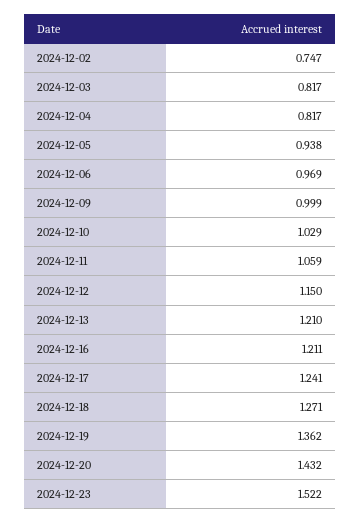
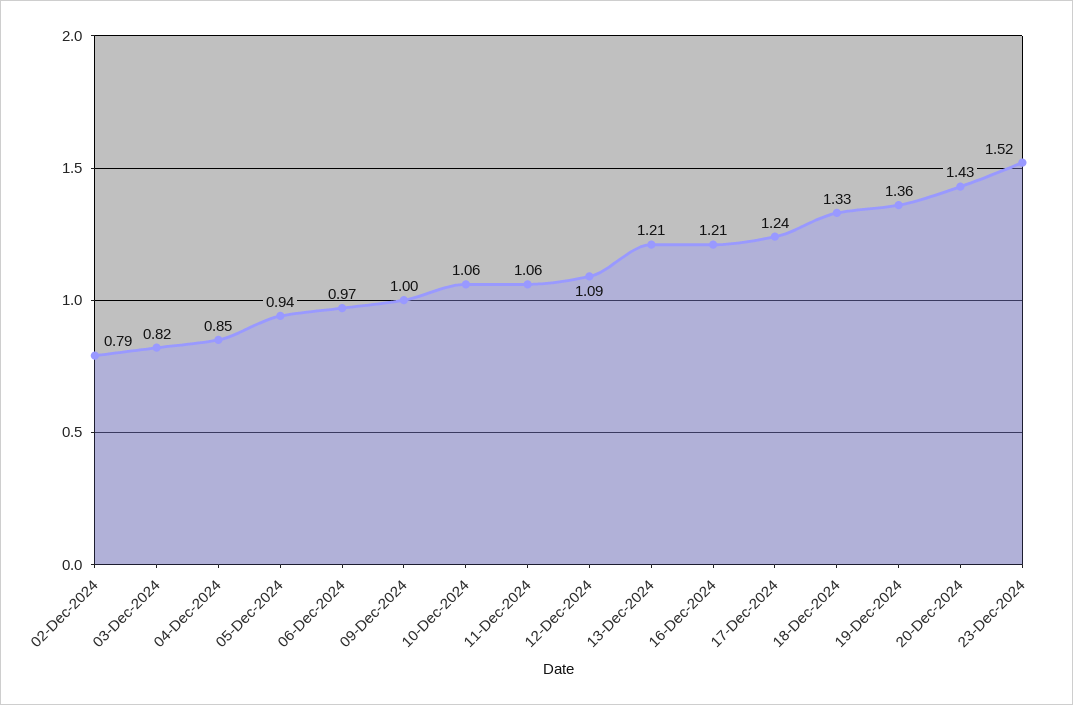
  {
-   "2024-12-02": 0.747,
+   "2024-12-02": 0.79,
    "2024-12-03": 0.817,
-   "2024-12-04": 0.817,
+   "2024-12-04": 0.85,
    "2024-12-05": 0.938,
    "2024-12-06": 0.969,
    "2024-12-09": 0.999,
-   "2024-12-10": 1.029,
+   "2024-12-10": 1.06,
    "2024-12-11": 1.059,
-   "2024-12-12": 1.15,
+   "2024-12-12": 1.09,
    "2024-12-13": 1.21,
    "2024-12-16": 1.211,
    "2024-12-17": 1.241,
-   "2024-12-18": 1.271,
+   "2024-12-18": 1.33,
    "2024-12-19": 1.362,
    "2024-12-20": 1.432,
    "2024-12-23": 1.522
  }

